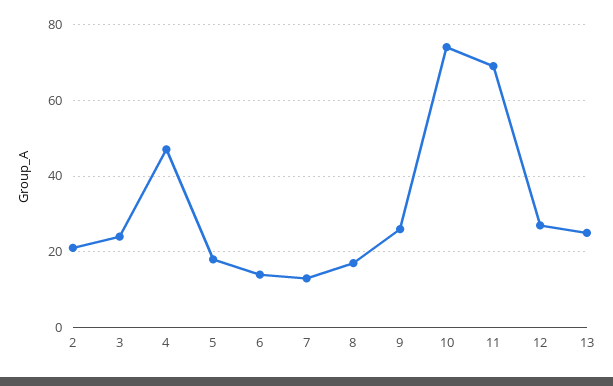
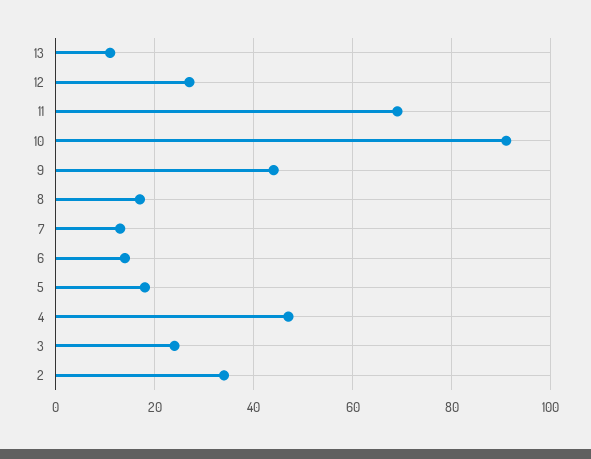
  {
-   "2": 20,
+   "2": 35,
    "3": 25,
    "4": 45,
    "5": 20,
    "6": 15,
    "7": 15,
    "8": 15,
-   "9": 25,
+   "9": 45,
-   "10": 75,
+   "10": 90,
    "11": 70,
    "12": 25,
-   "13": 25
+   "13": 10
  }

